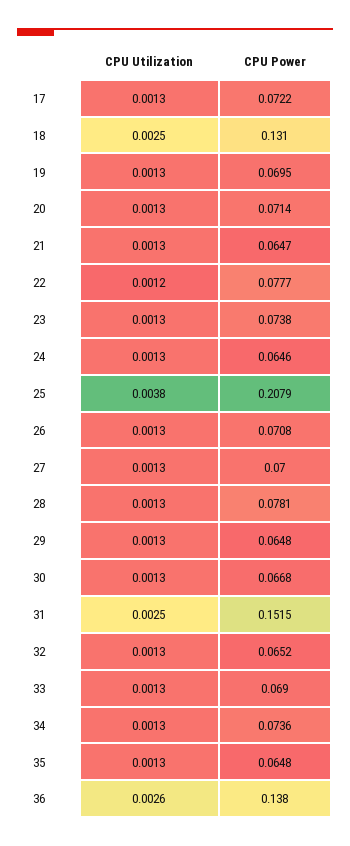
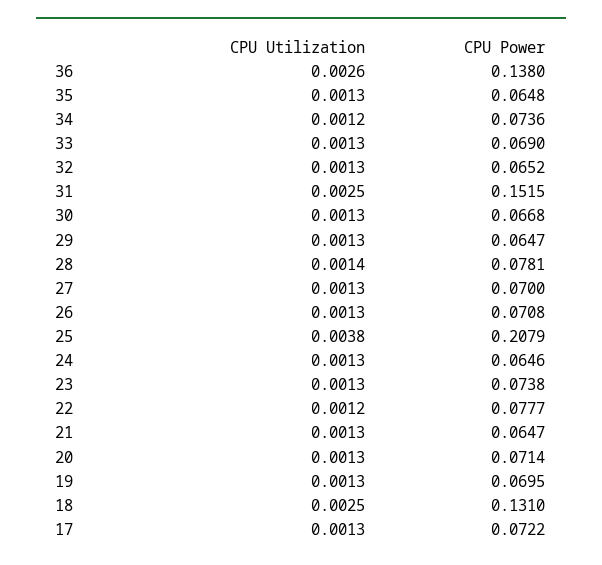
  {
    "CPU Utilization": {
      "17": 0.0013,
      "18": 0.0025,
      "19": 0.0013,
      "20": 0.0013,
      "21": 0.0013,
      "22": 0.0012,
      "23": 0.0013,
      "24": 0.0013,
      "25": 0.0038,
      "26": 0.0013,
      "27": 0.0013,
-     "28": 0.0013,
+     "28": 0.0014,
      "29": 0.0013,
      "30": 0.0013,
      "31": 0.0025,
      "32": 0.0013,
      "33": 0.0013,
-     "34": 0.0013,
+     "34": 0.0012,
      "35": 0.0013,
      "36": 0.0026
    },
    "CPU Power": {
      "17": 0.0722,
      "18": 0.131,
      "19": 0.0695,
      "20": 0.0714,
      "21": 0.0647,
      "22": 0.0777,
      "23": 0.0738,
      "24": 0.0646,
      "25": 0.2079,
      "26": 0.0708,
      "27": 0.07,
      "28": 0.0781,
-     "29": 0.0648,
+     "29": 0.0647,
      "30": 0.0668,
      "31": 0.1515,
      "32": 0.0652,
      "33": 0.069,
      "34": 0.0736,
      "35": 0.0648,
      "36": 0.138
    }
  }

